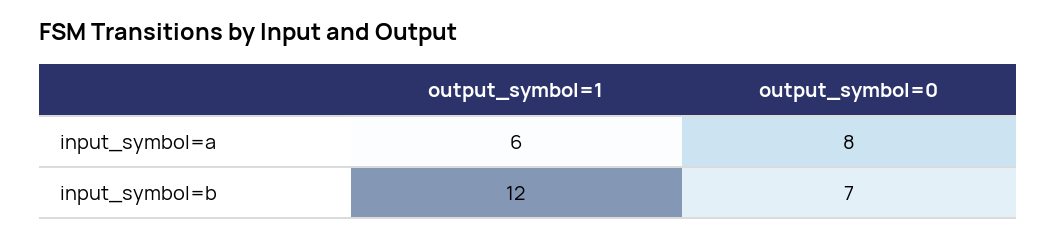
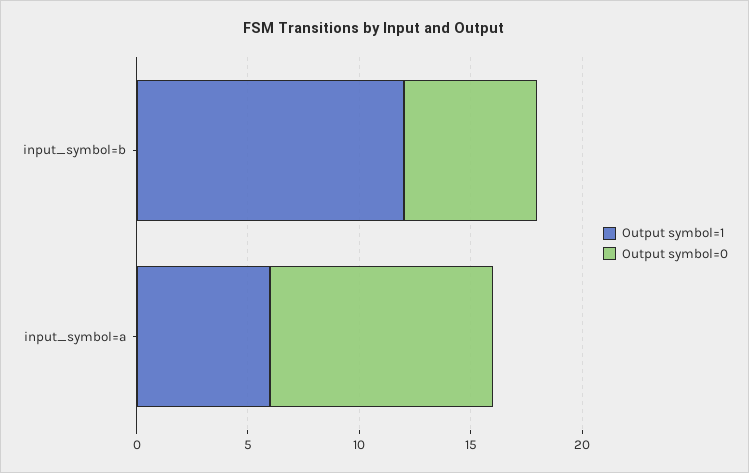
  {
    "output_symbol=1": {
      "input_symbol=a": 6,
      "input_symbol=b": 12
    },
    "output_symbol=0": {
-     "input_symbol=a": 8,
+     "input_symbol=a": 10,
-     "input_symbol=b": 7
+     "input_symbol=b": 6
    }
  }

